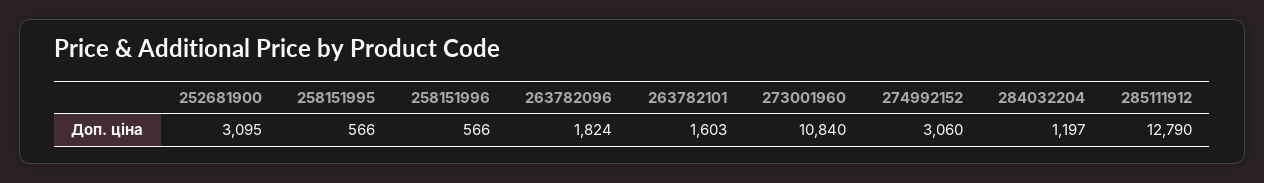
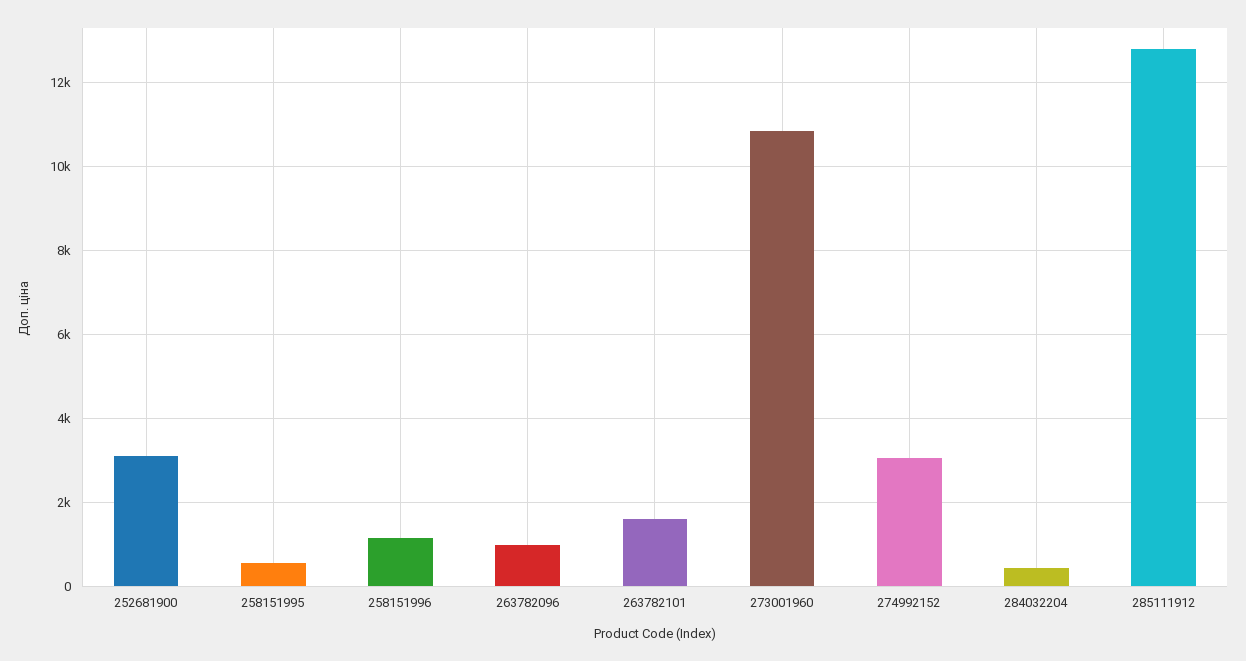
  {
    "252681900": 3095,
    "258151995": 566,
-   "258151996": 566,
+   "258151996": 1200,
-   "263782096": 1824,
+   "263782096": 1000,
    "263782101": 1603,
    "273001960": 10840,
    "274992152": 3060,
-   "284032204": 1197,
+   "284032204": 400,
    "285111912": 12790
  }

